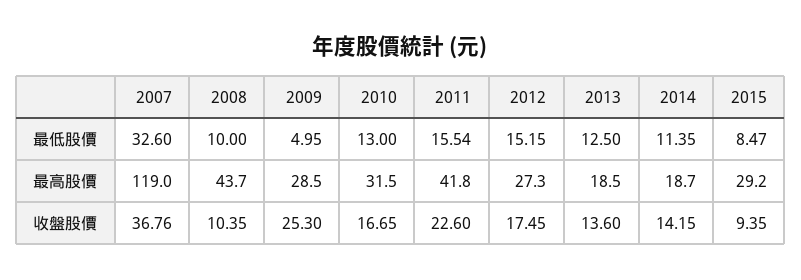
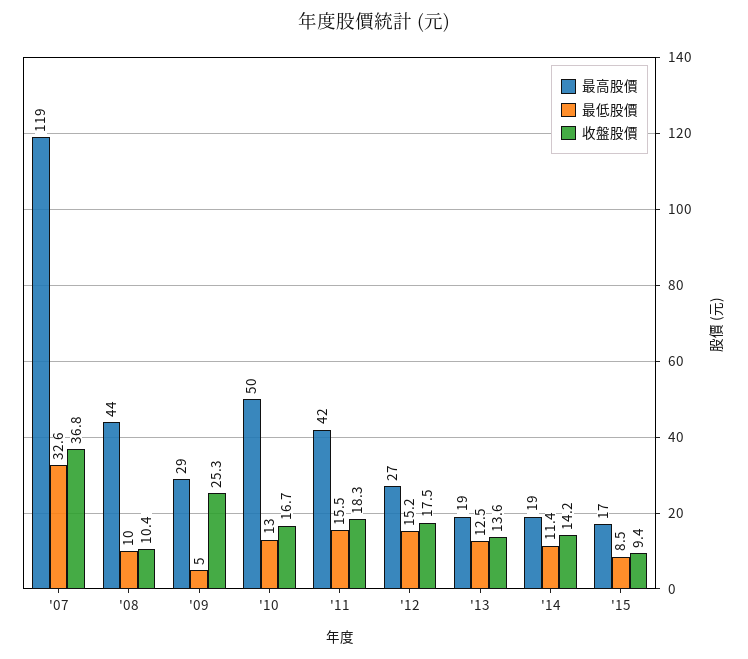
  {
    "最低股價": {
      "2007": 32.6,
      "2008": 10,
      "2009": 4.95,
      "2010": 13,
      "2011": 15.54,
      "2012": 15.15,
      "2013": 12.5,
      "2014": 11.35,
      "2015": 8.47
    },
    "最高股價": {
      "2007": 119,
      "2008": 43.7,
      "2009": 28.5,
-     "2010": 31.5,
+     "2010": 50,
      "2011": 41.8,
      "2012": 27.3,
      "2013": 18.5,
      "2014": 18.7,
-     "2015": 29.2
+     "2015": 17
    },
    "收盤股價": {
      "2007": 36.76,
      "2008": 10.35,
      "2009": 25.3,
      "2010": 16.65,
-     "2011": 22.6,
+     "2011": 18.3,
      "2012": 17.45,
      "2013": 13.6,
      "2014": 14.15,
      "2015": 9.35
    }
  }

